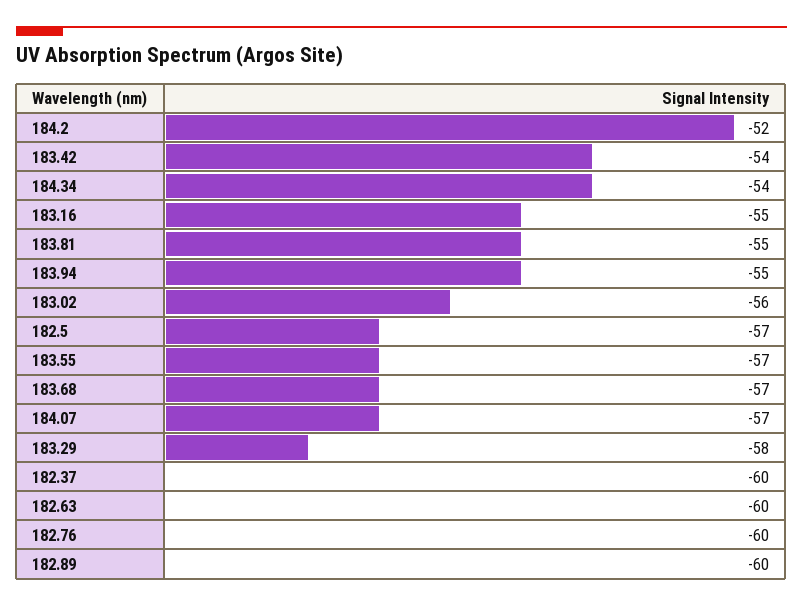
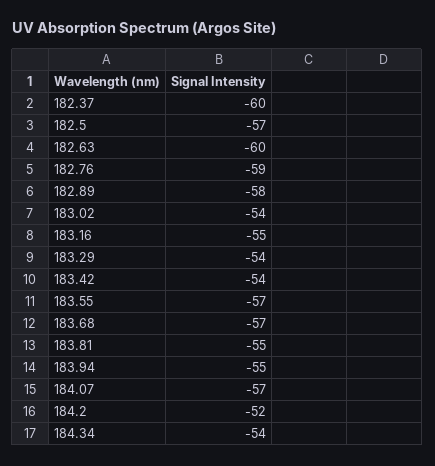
  {
    "184.2": -52,
    "183.42": -54,
    "184.34": -54,
    "183.16": -55,
    "183.81": -55,
    "183.94": -55,
-   "183.02": -56,
+   "183.02": -54,
    "182.5": -57,
    "183.55": -57,
    "183.68": -57,
    "184.07": -57,
-   "183.29": -58,
+   "183.29": -54,
    "182.37": -60,
    "182.63": -60,
-   "182.76": -60,
+   "182.76": -59,
-   "182.89": -60
+   "182.89": -58
  }

